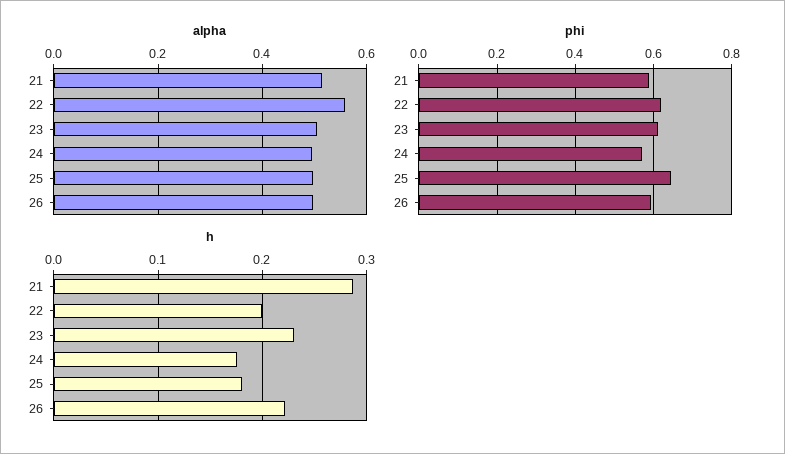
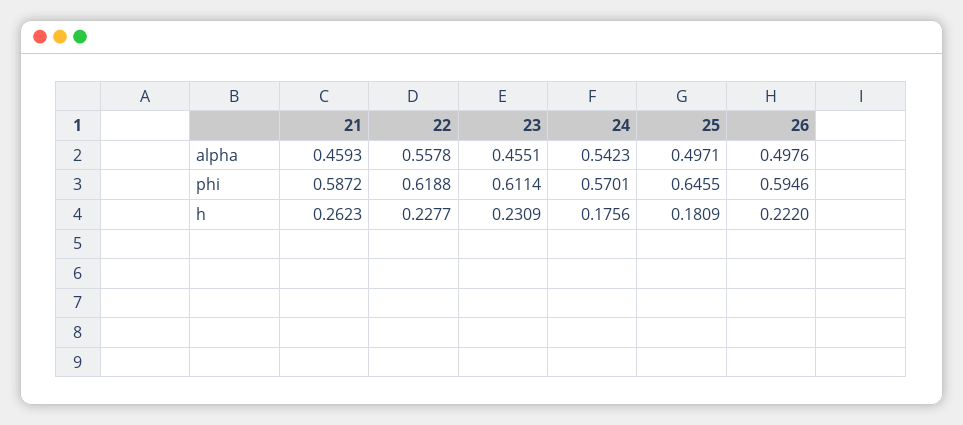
  {
    "alpha": {
-     "21": 0.52,
+     "21": 0.4593,
      "22": 0.5578,
-     "23": 0.5,
+     "23": 0.4551,
-     "24": 0.5,
+     "24": 0.5423,
      "25": 0.4971,
      "26": 0.4976
    },
    "phi": {
      "21": 0.5872,
      "22": 0.6188,
      "23": 0.6114,
      "24": 0.5701,
      "25": 0.6455,
      "26": 0.5946
    },
    "h": {
-     "21": 0.29,
+     "21": 0.2623,
-     "22": 0.2,
+     "22": 0.2277,
      "23": 0.2309,
      "24": 0.1756,
      "25": 0.1809,
      "26": 0.222
    }
  }

